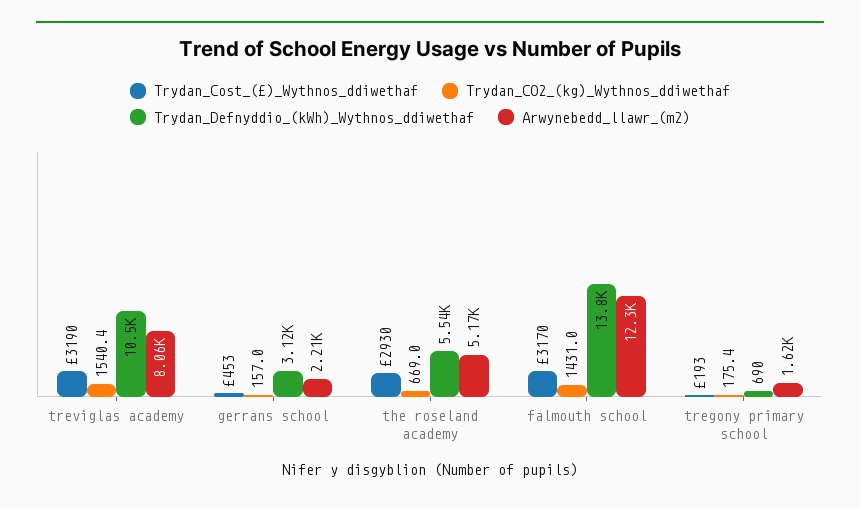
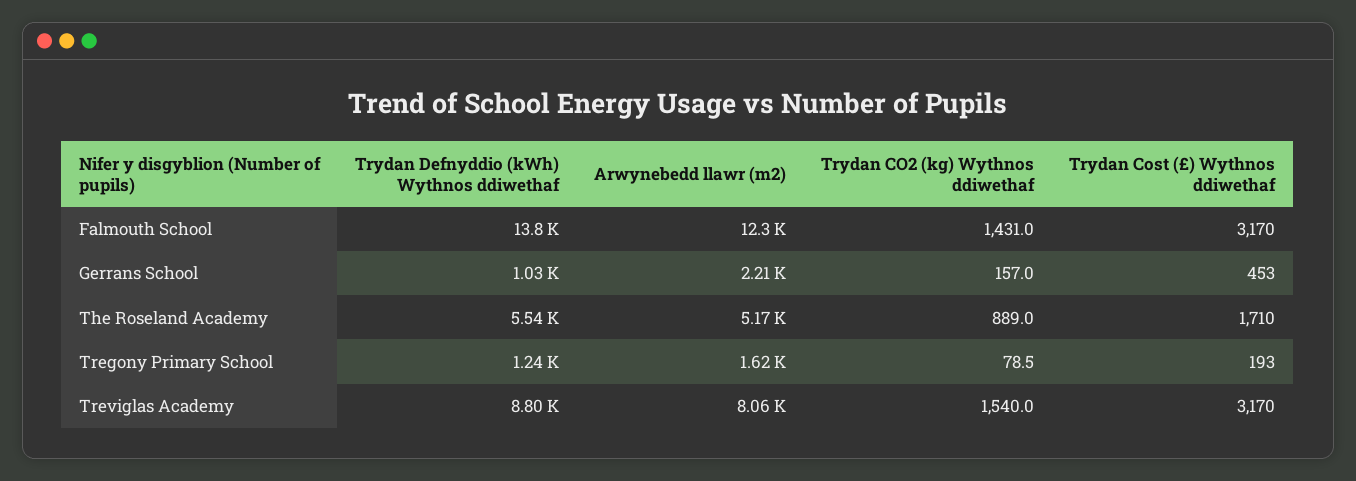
  {
    "Trydan_Cost_(£)_Wythnos_ddiwethaf": {
-     "treviglas academy": 3190,
+     "treviglas academy": 3170,
      "gerrans school": 453,
-     "the roseland academy": 2930,
+     "the roseland academy": 1710,
      "falmouth school": 3170,
      "tregony primary school": 193
    },
    "Trydan_CO2_(kg)_Wythnos_ddiwethaf": {
-     "treviglas academy": 1540.4,
+     "treviglas academy": 1540,
      "gerrans school": 157,
-     "the roseland academy": 669,
+     "the roseland academy": 889,
      "falmouth school": 1431,
-     "tregony primary school": 175.4
+     "tregony primary school": 78.5
    },
    "Trydan_Defnyddio_(kWh)_Wythnos_ddiwethaf": {
-     "treviglas academy": 10500,
+     "treviglas academy": 8800,
-     "gerrans school": 3120,
+     "gerrans school": 1030,
      "the roseland academy": 5540,
      "falmouth school": 13800,
-     "tregony primary school": 690
+     "tregony primary school": 1240
    },
    "Arwynebedd_llawr_(m2)": {
      "treviglas academy": 8060,
      "gerrans school": 2210,
      "the roseland academy": 5170,
      "falmouth school": 12300,
      "tregony primary school": 1620
    }
  }

